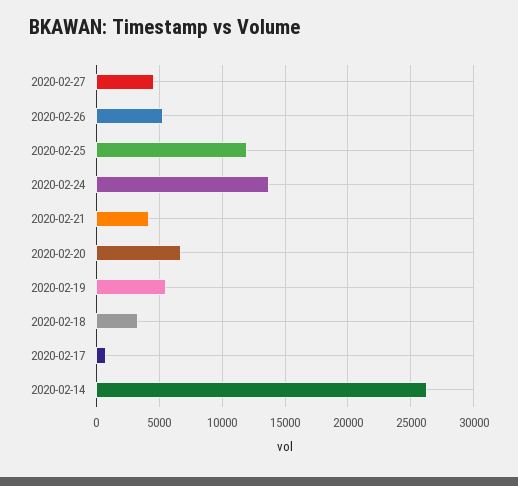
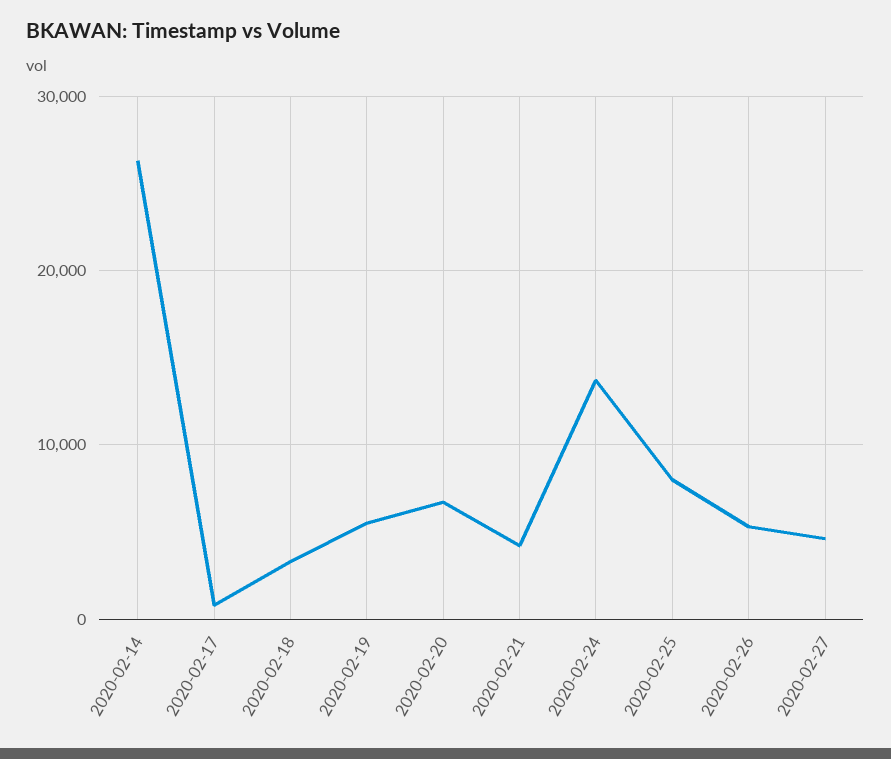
  {
    "2020-02-27": 4500,
    "2020-02-26": 5500,
-   "2020-02-25": 12000,
+   "2020-02-25": 8000,
    "2020-02-24": 13500,
    "2020-02-21": 4000,
    "2020-02-20": 6500,
    "2020-02-19": 5500,
    "2020-02-18": 3500,
    "2020-02-17": 1000,
    "2020-02-14": 26500
  }

